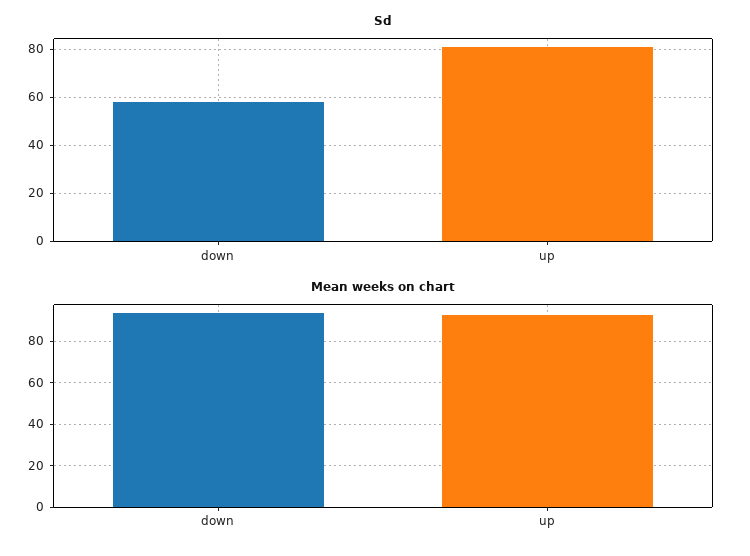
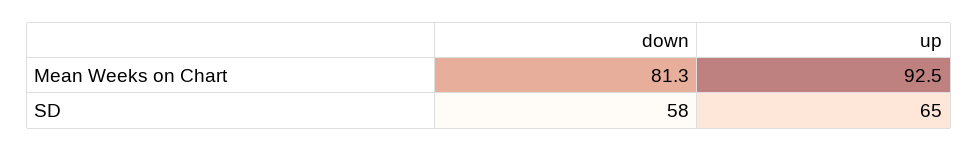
  {
    "Sd": {
      "down": 58,
-     "up": 80
+     "up": 65
    },
    "Mean weeks on chart": {
-     "down": 95,
+     "down": 81.3,
      "up": 92.5
    }
  }

